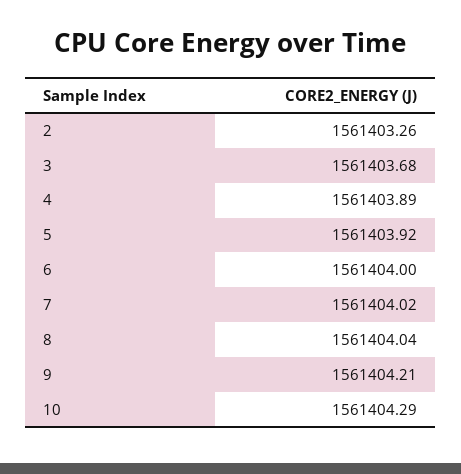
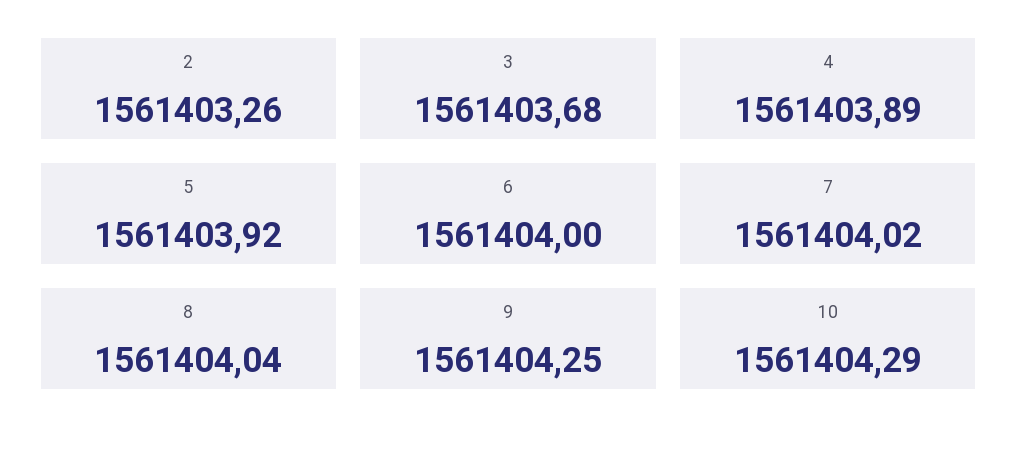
  {
    "2": 1561403.26,
    "3": 1561403.68,
    "4": 1561403.89,
    "5": 1561403.92,
    "6": 1561404,
    "7": 1561404.02,
    "8": 1561404.04,
-   "9": 1561404.21,
+   "9": 1561404.25,
    "10": 1561404.29
  }

